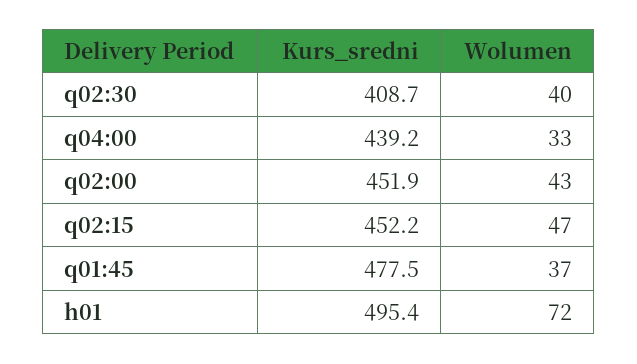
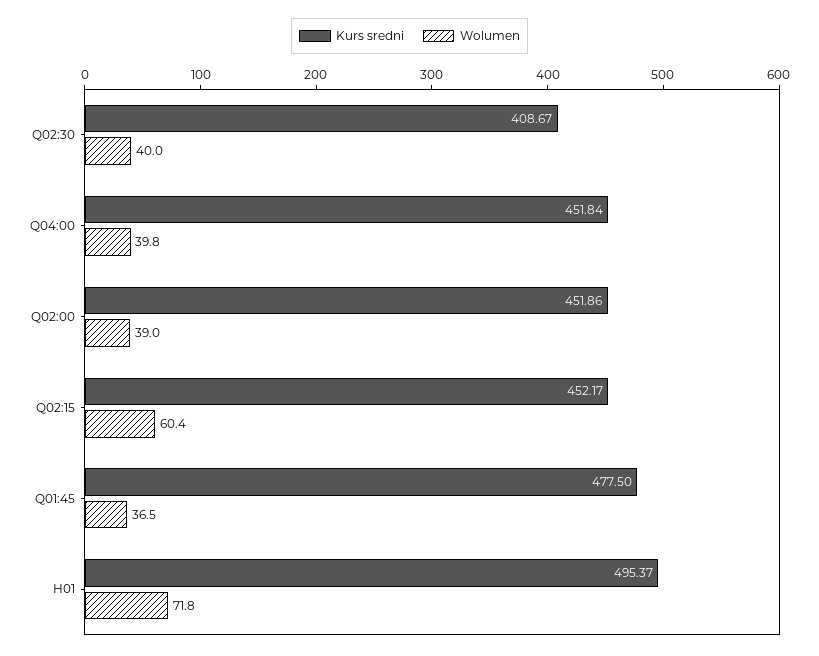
  {
    "Kurs_sredni": {
      "q02:30": 408.67,
-     "q04:00": 439.2,
+     "q04:00": 451.84,
      "q02:00": 451.86,
      "q02:15": 452.17,
      "q01:45": 477.5,
      "h01": 495.37
    },
    "Wolumen": {
      "q02:30": 40,
-     "q04:00": 33,
+     "q04:00": 39.8,
-     "q02:00": 43,
+     "q02:00": 39,
-     "q02:15": 47,
+     "q02:15": 60.4,
      "q01:45": 36.5,
      "h01": 71.8
    }
  }

